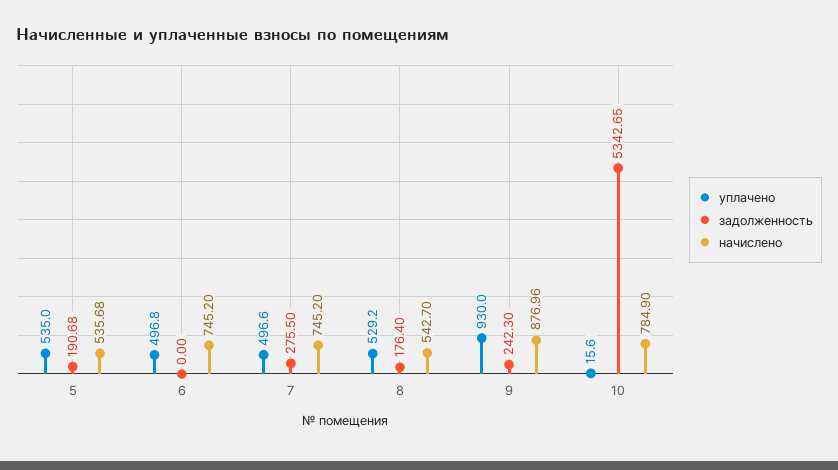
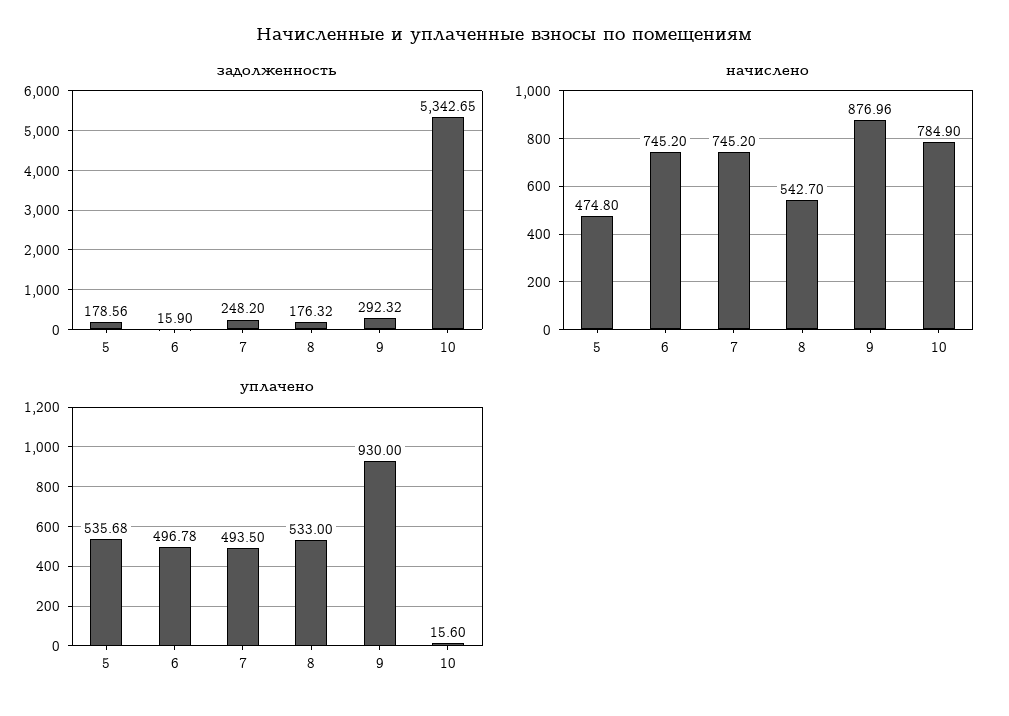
  {
    "уплачено": {
-     "5": 535,
+     "5": 535.68,
-     "6": 496.8,
+     "6": 496.78,
-     "7": 496.6,
+     "7": 493.5,
-     "8": 529.2,
+     "8": 533,
      "9": 930,
      "10": 15.6
    },
    "задолженность": {
-     "5": 190.68,
+     "5": 178.56,
-     "6": 0,
+     "6": 15.9,
-     "7": 275.5,
+     "7": 248.2,
-     "8": 176.4,
+     "8": 176.32,
-     "9": 242.3,
+     "9": 292.32,
      "10": 5342.65
    },
    "начислено": {
-     "5": 535.68,
+     "5": 474.8,
      "6": 745.2,
      "7": 745.2,
      "8": 542.7,
      "9": 876.96,
      "10": 784.9
    }
  }

